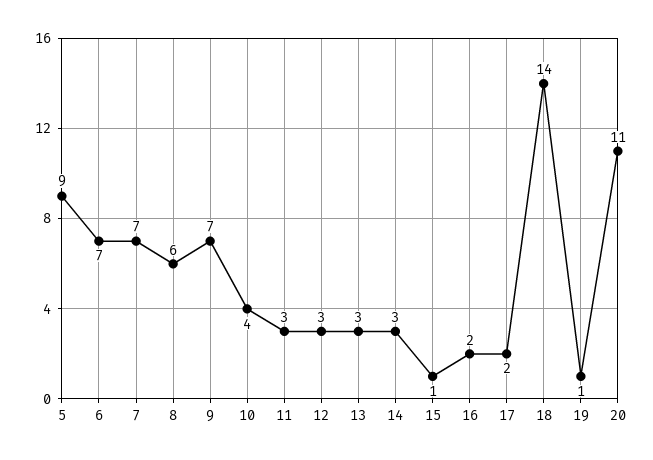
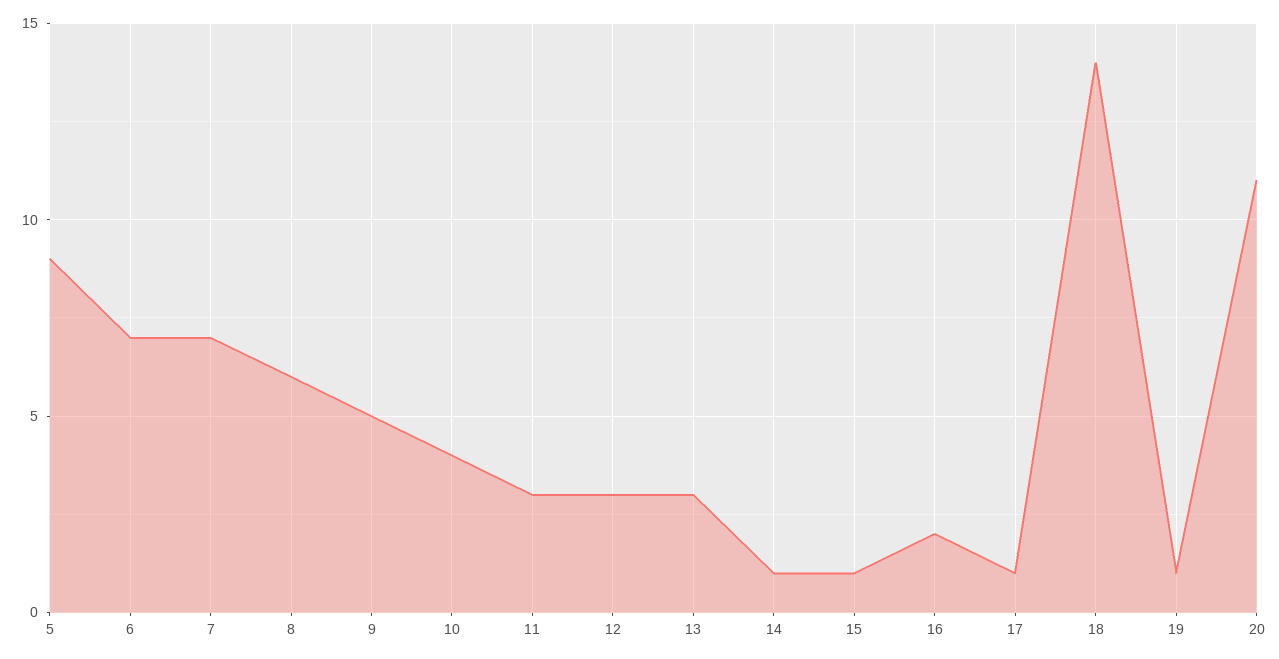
  {
    "5": 9,
    "6": 7,
    "7": 7,
    "8": 6,
-   "9": 7,
+   "9": 5,
    "10": 4,
    "11": 3,
    "12": 3,
    "13": 3,
-   "14": 3,
+   "14": 1,
    "15": 1,
    "16": 2,
-   "17": 2,
+   "17": 1,
    "18": 14,
    "19": 1,
    "20": 11
  }

